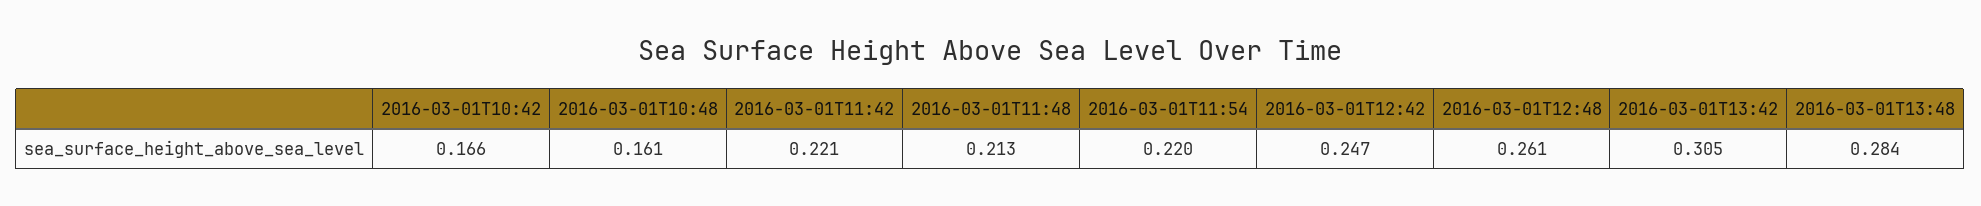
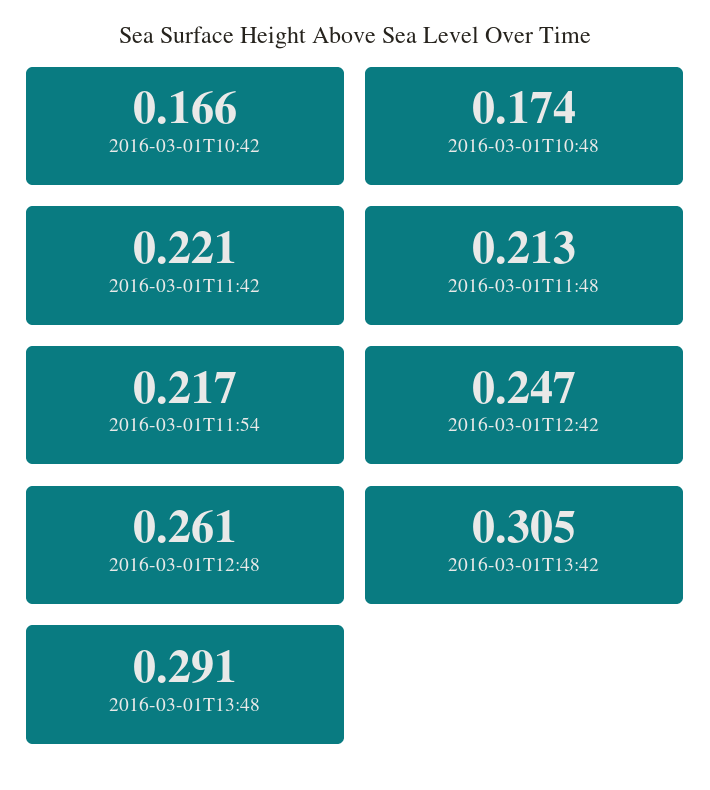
  {
    "2016-03-01T10:42": 0.166,
-   "2016-03-01T10:48": 0.161,
+   "2016-03-01T10:48": 0.174,
    "2016-03-01T11:42": 0.221,
    "2016-03-01T11:48": 0.213,
-   "2016-03-01T11:54": 0.22,
+   "2016-03-01T11:54": 0.217,
    "2016-03-01T12:42": 0.247,
    "2016-03-01T12:48": 0.261,
    "2016-03-01T13:42": 0.305,
-   "2016-03-01T13:48": 0.284
+   "2016-03-01T13:48": 0.291
  }

